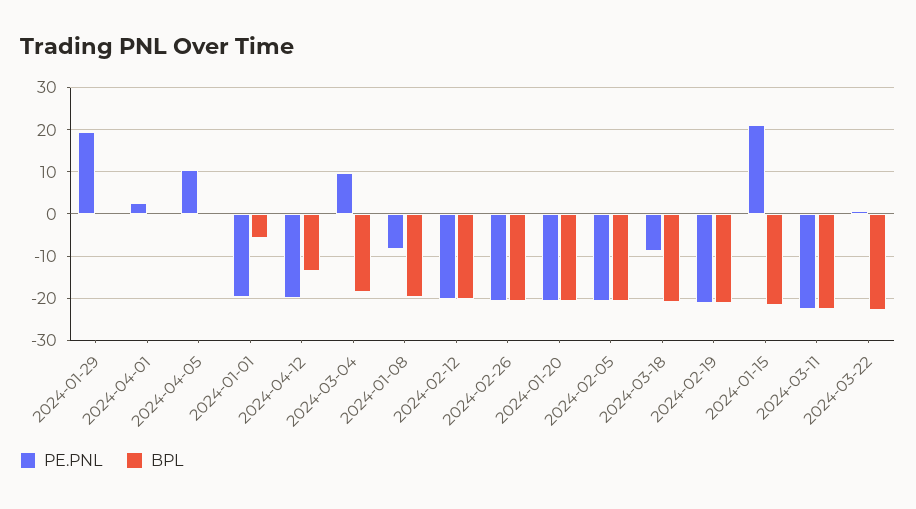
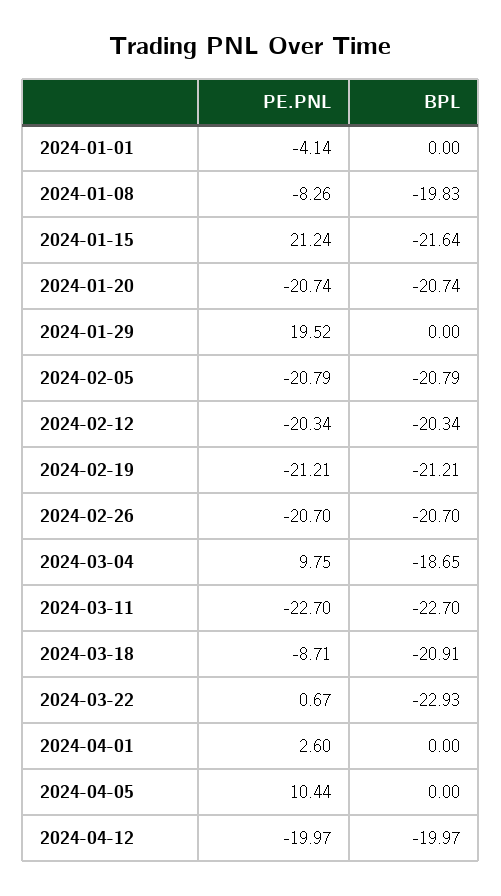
  {
    "PE.PNL": {
      "2024-01-29": 19.52,
      "2024-04-01": 2.6,
      "2024-04-05": 10.44,
-     "2024-01-01": -20,
+     "2024-01-01": -4.14,
      "2024-04-12": -19.97,
      "2024-03-04": 9.75,
      "2024-01-08": -8.26,
      "2024-02-12": -20.34,
      "2024-02-26": -20.7,
      "2024-01-20": -20.74,
      "2024-02-05": -20.79,
      "2024-03-18": -8.71,
      "2024-02-19": -21.21,
      "2024-01-15": 21.24,
      "2024-03-11": -22.7,
      "2024-03-22": 0.67
    },
    "BPL": {
      "2024-01-29": 0,
      "2024-04-01": 0,
      "2024-04-05": 0,
-     "2024-01-01": -6,
+     "2024-01-01": 0,
-     "2024-04-12": -14,
+     "2024-04-12": -19.97,
      "2024-03-04": -18.65,
      "2024-01-08": -19.83,
      "2024-02-12": -20.34,
      "2024-02-26": -20.7,
      "2024-01-20": -20.74,
      "2024-02-05": -20.79,
      "2024-03-18": -20.91,
      "2024-02-19": -21.21,
      "2024-01-15": -21.64,
      "2024-03-11": -22.7,
      "2024-03-22": -22.93
    }
  }

